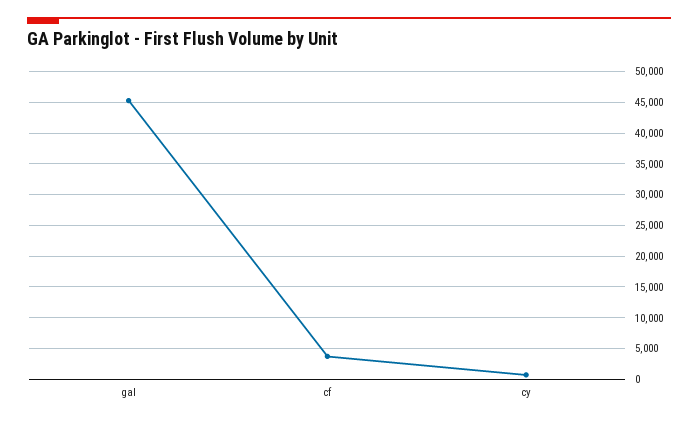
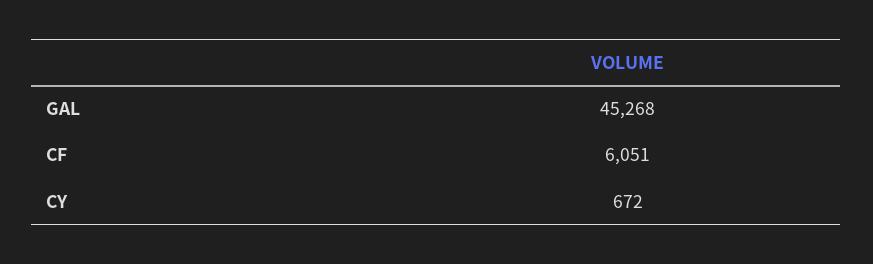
  {
    "gal": 45268,
-   "cf": 4000,
+   "cf": 6051,
    "cy": 672
  }

